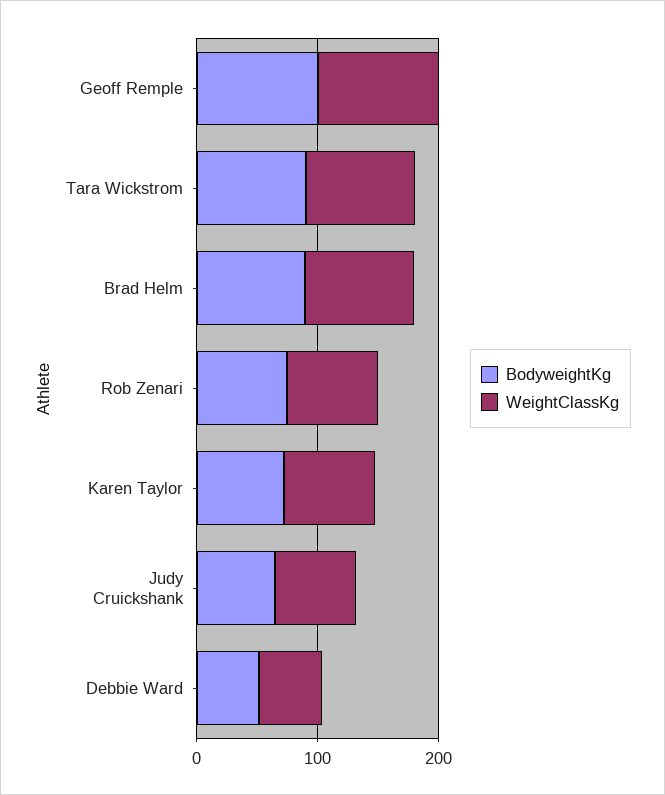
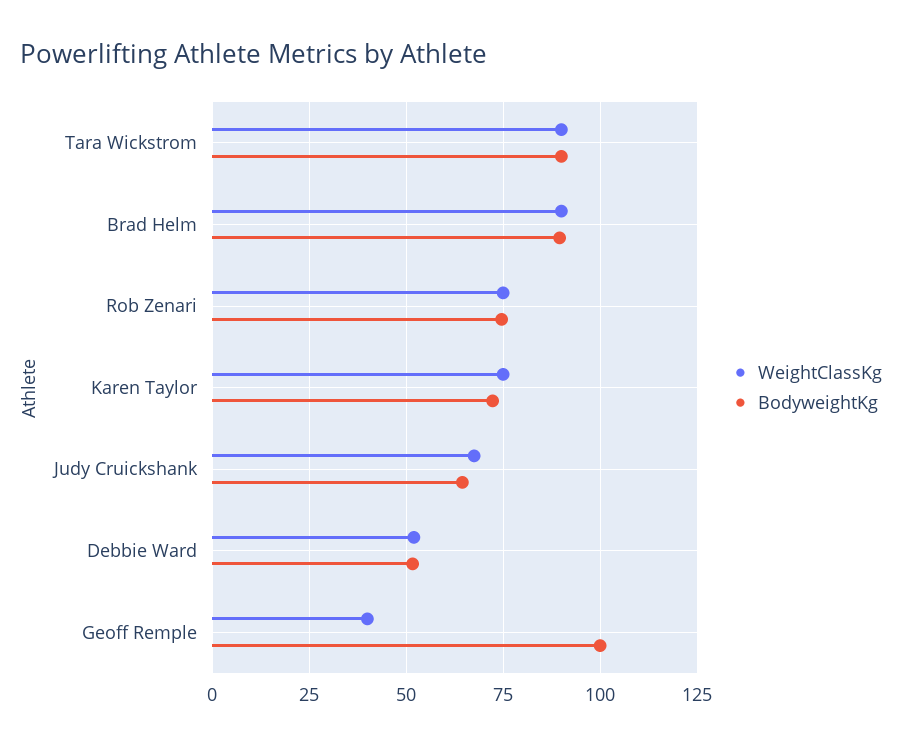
  {
    "BodyweightKg": {
      "Geoff Remple": 100,
      "Tara Wickstrom": 90,
      "Brad Helm": 90,
      "Rob Zenari": 75,
      "Karen Taylor": 72.5,
      "Judy Cruickshank": 65,
      "Debbie Ward": 52.5
    },
    "WeightClassKg": {
-     "Geoff Remple": 100,
+     "Geoff Remple": 40,
      "Tara Wickstrom": 90,
      "Brad Helm": 90,
      "Rob Zenari": 75,
      "Karen Taylor": 75,
      "Judy Cruickshank": 67.5,
      "Debbie Ward": 52.5
    }
  }

